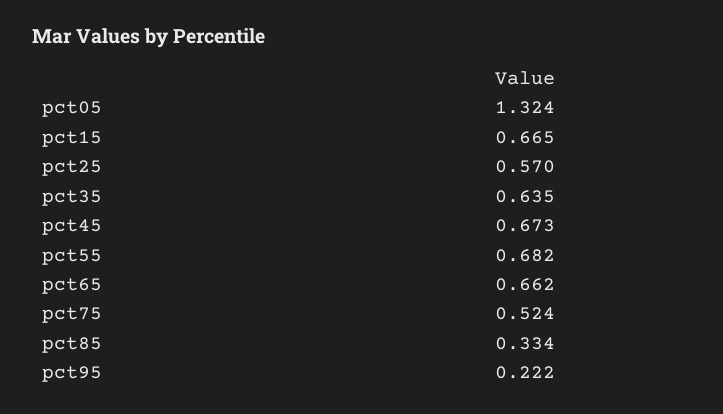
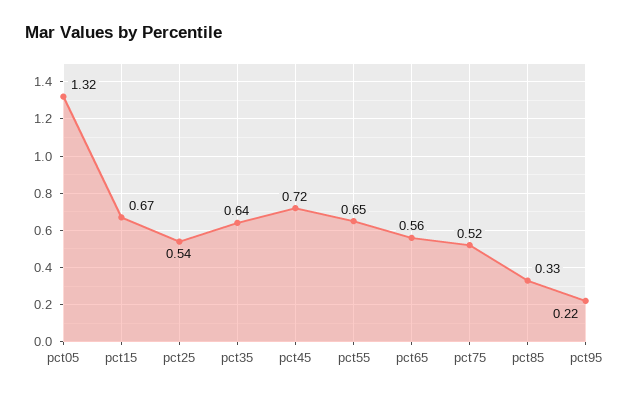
  {
    "pct05": 1.324,
    "pct15": 0.665,
-   "pct25": 0.57,
+   "pct25": 0.54,
    "pct35": 0.635,
-   "pct45": 0.673,
+   "pct45": 0.72,
-   "pct55": 0.682,
+   "pct55": 0.65,
-   "pct65": 0.662,
+   "pct65": 0.56,
    "pct75": 0.524,
    "pct85": 0.334,
    "pct95": 0.222
  }

